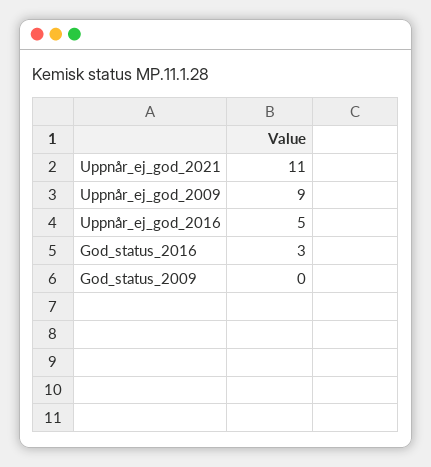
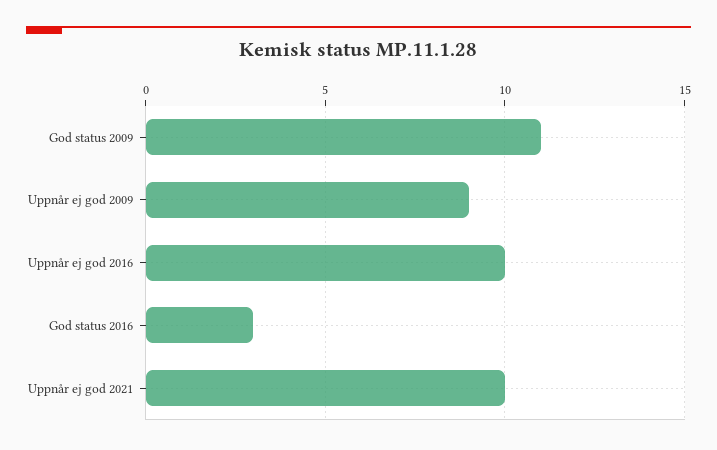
  {
-   "Uppnår_ej_god_2021": 11,
+   "Uppnår_ej_god_2021": 10,
    "Uppnår_ej_god_2009": 9,
-   "Uppnår_ej_god_2016": 5,
+   "Uppnår_ej_god_2016": 10,
    "God_status_2016": 3,
-   "God_status_2009": 0
+   "God_status_2009": 11
  }

